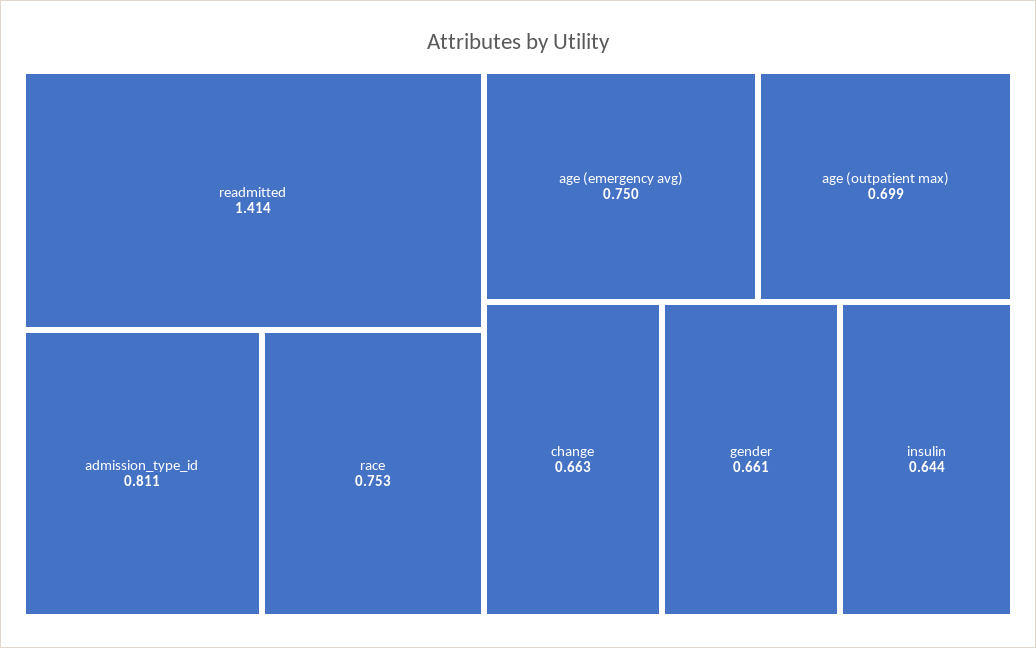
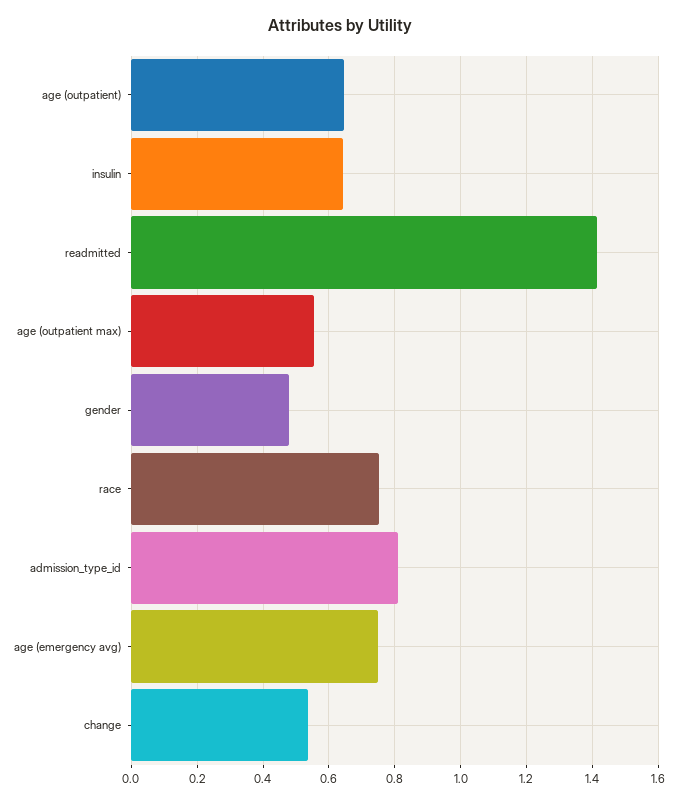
  {
    "readmitted": 1.414,
    "admission_type_id": 0.811,
    "race": 0.753,
    "age (emergency avg)": 0.75,
-   "age (outpatient max)": 0.699,
+   "age (outpatient max)": 0.56,
-   "change": 0.663,
+   "change": 0.54,
-   "gender": 0.661,
+   "gender": 0.48,
-   "insulin": 0.644
+   "insulin": 0.644,
+   "age (outpatient)": 0.64
  }

